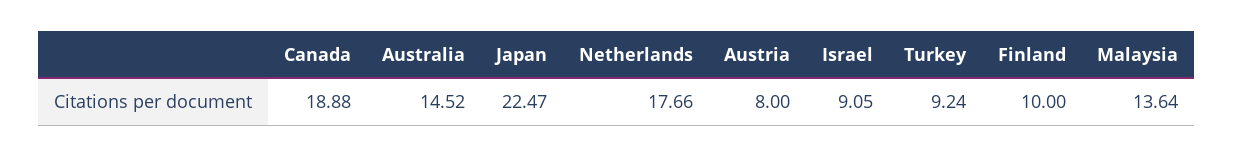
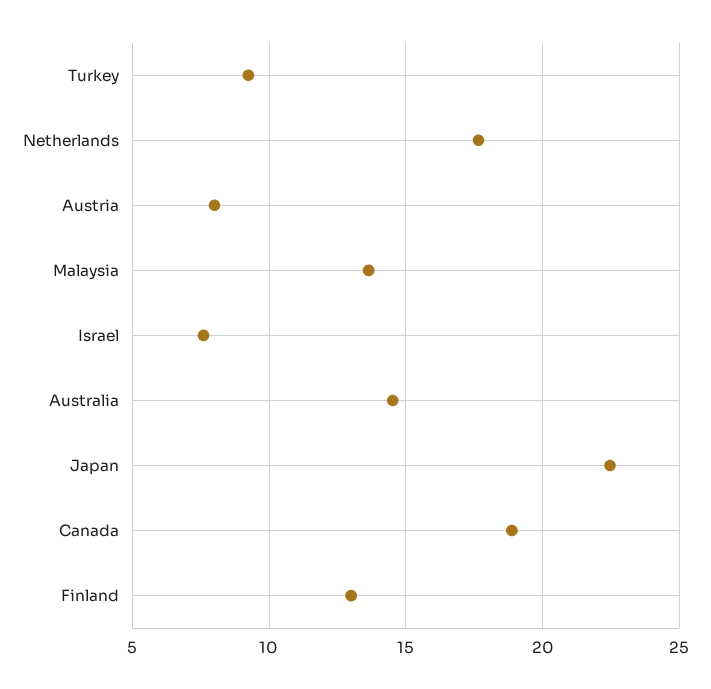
  {
    "Canada": 18.88,
    "Australia": 14.52,
    "Japan": 22.47,
    "Netherlands": 17.66,
    "Austria": 8,
-   "Israel": 9.05,
+   "Israel": 7.5,
    "Turkey": 9.24,
-   "Finland": 10,
+   "Finland": 13,
    "Malaysia": 13.64
  }

